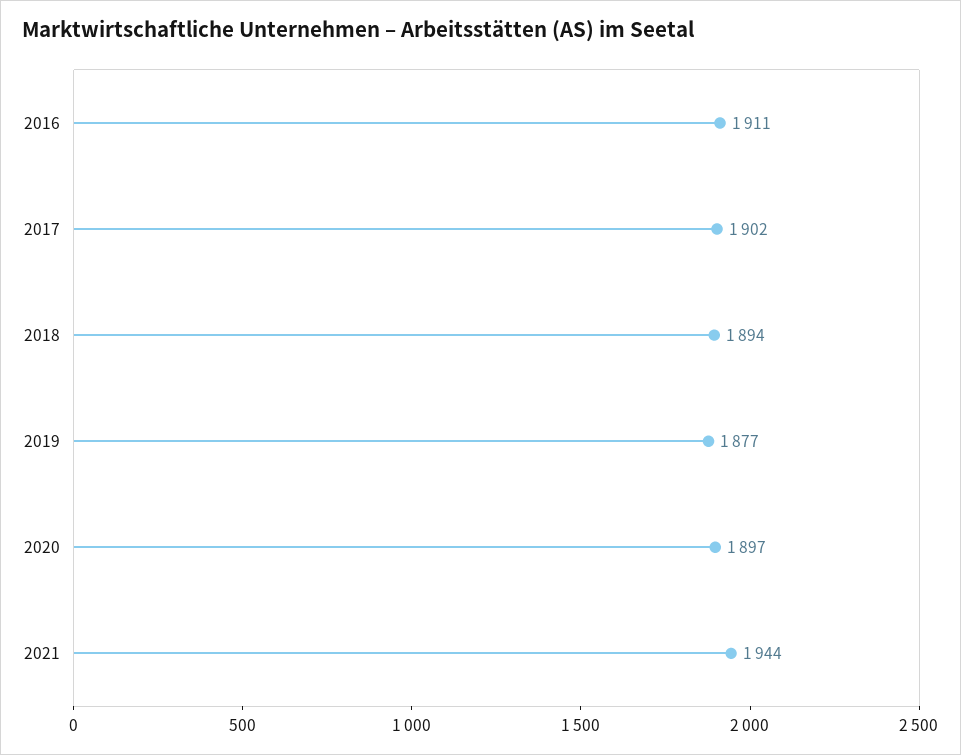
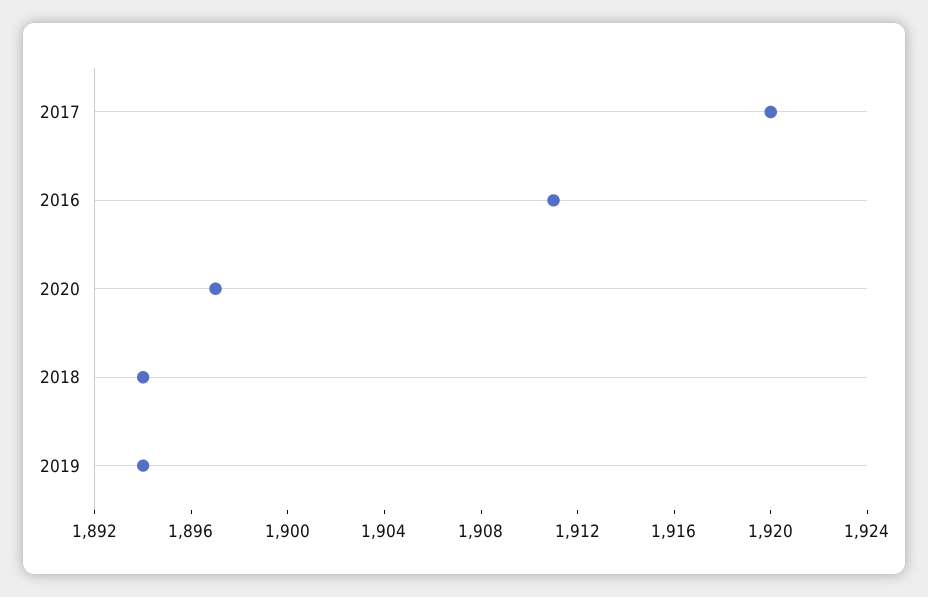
  {
    "2016": 1911,
-   "2017": 1902,
+   "2017": 1920,
    "2018": 1894,
-   "2019": 1877,
+   "2019": 1894,
-   "2020": 1897,
+   "2020": 1897
-   "2021": 1944
  }

